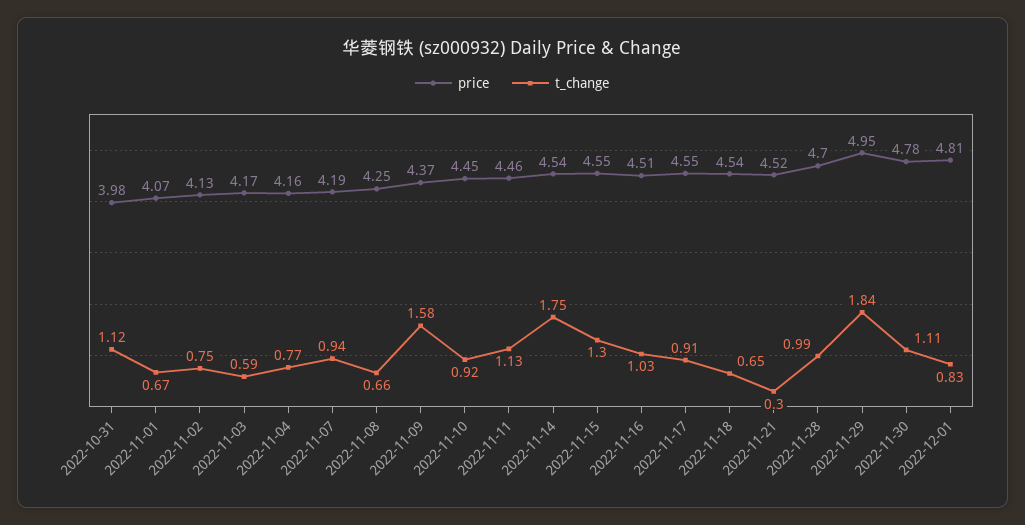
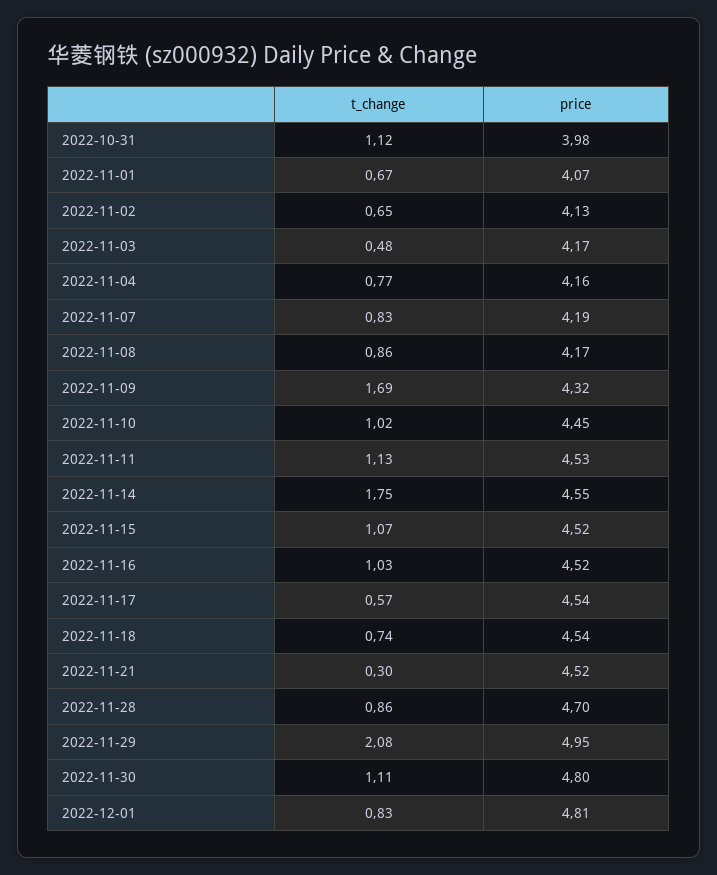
  {
    "price": {
      "2022-10-31": 3.98,
      "2022-11-01": 4.07,
      "2022-11-02": 4.13,
      "2022-11-03": 4.17,
      "2022-11-04": 4.16,
      "2022-11-07": 4.19,
-     "2022-11-08": 4.25,
+     "2022-11-08": 4.17,
-     "2022-11-09": 4.37,
+     "2022-11-09": 4.32,
      "2022-11-10": 4.45,
-     "2022-11-11": 4.46,
+     "2022-11-11": 4.53,
-     "2022-11-14": 4.54,
+     "2022-11-14": 4.55,
-     "2022-11-15": 4.55,
+     "2022-11-15": 4.52,
-     "2022-11-16": 4.51,
+     "2022-11-16": 4.52,
-     "2022-11-17": 4.55,
+     "2022-11-17": 4.54,
      "2022-11-18": 4.54,
      "2022-11-21": 4.52,
      "2022-11-28": 4.7,
      "2022-11-29": 4.95,
-     "2022-11-30": 4.78,
+     "2022-11-30": 4.8,
      "2022-12-01": 4.81
    },
    "t_change": {
      "2022-10-31": 1.12,
      "2022-11-01": 0.67,
-     "2022-11-02": 0.75,
+     "2022-11-02": 0.65,
-     "2022-11-03": 0.59,
+     "2022-11-03": 0.48,
      "2022-11-04": 0.77,
-     "2022-11-07": 0.94,
+     "2022-11-07": 0.83,
-     "2022-11-08": 0.66,
+     "2022-11-08": 0.86,
-     "2022-11-09": 1.58,
+     "2022-11-09": 1.69,
-     "2022-11-10": 0.92,
+     "2022-11-10": 1.02,
      "2022-11-11": 1.13,
      "2022-11-14": 1.75,
-     "2022-11-15": 1.3,
+     "2022-11-15": 1.07,
      "2022-11-16": 1.03,
-     "2022-11-17": 0.91,
+     "2022-11-17": 0.57,
-     "2022-11-18": 0.65,
+     "2022-11-18": 0.74,
      "2022-11-21": 0.3,
-     "2022-11-28": 0.99,
+     "2022-11-28": 0.86,
-     "2022-11-29": 1.84,
+     "2022-11-29": 2.08,
      "2022-11-30": 1.11,
      "2022-12-01": 0.83
    }
  }

